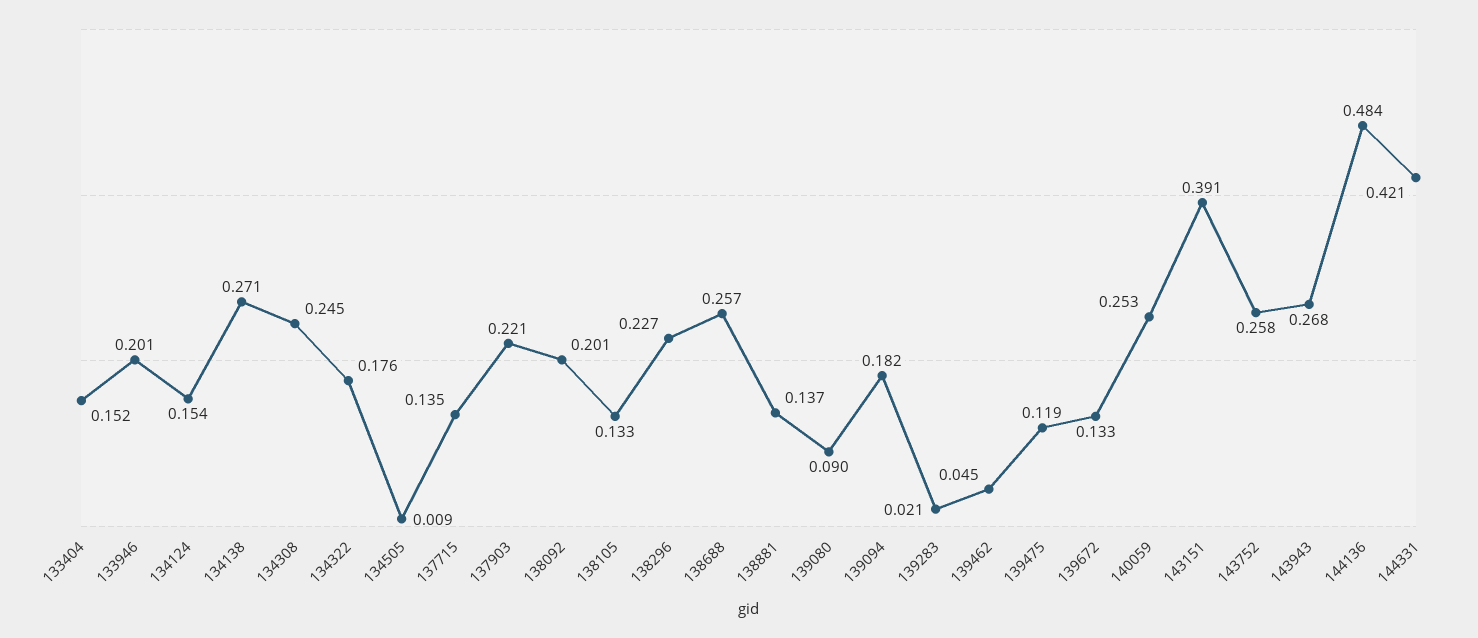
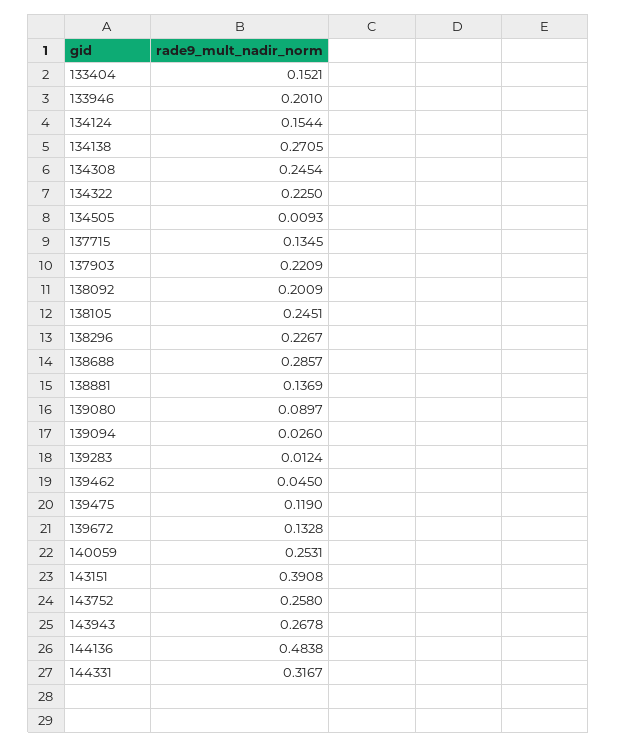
  {
    "133404": 0.1521,
    "133946": 0.201,
    "134124": 0.1544,
    "134138": 0.2705,
    "134308": 0.2454,
-   "134322": 0.176,
+   "134322": 0.225,
    "134505": 0.0093,
    "137715": 0.1345,
    "137903": 0.2209,
    "138092": 0.2009,
-   "138105": 0.133,
+   "138105": 0.2451,
    "138296": 0.2267,
-   "138688": 0.257,
+   "138688": 0.2857,
    "138881": 0.1369,
    "139080": 0.0897,
-   "139094": 0.182,
+   "139094": 0.026,
-   "139283": 0.021,
+   "139283": 0.0124,
    "139462": 0.045,
    "139475": 0.119,
    "139672": 0.1328,
    "140059": 0.2531,
    "143151": 0.3908,
    "143752": 0.258,
    "143943": 0.2678,
    "144136": 0.4838,
-   "144331": 0.421
+   "144331": 0.3167
  }

